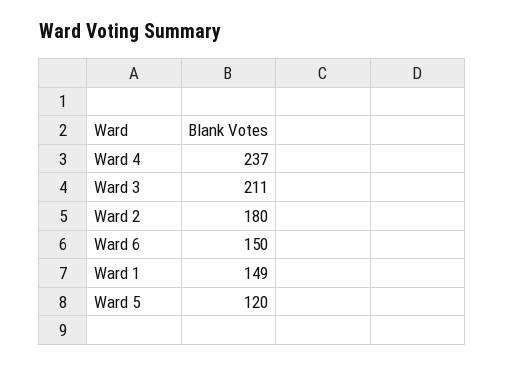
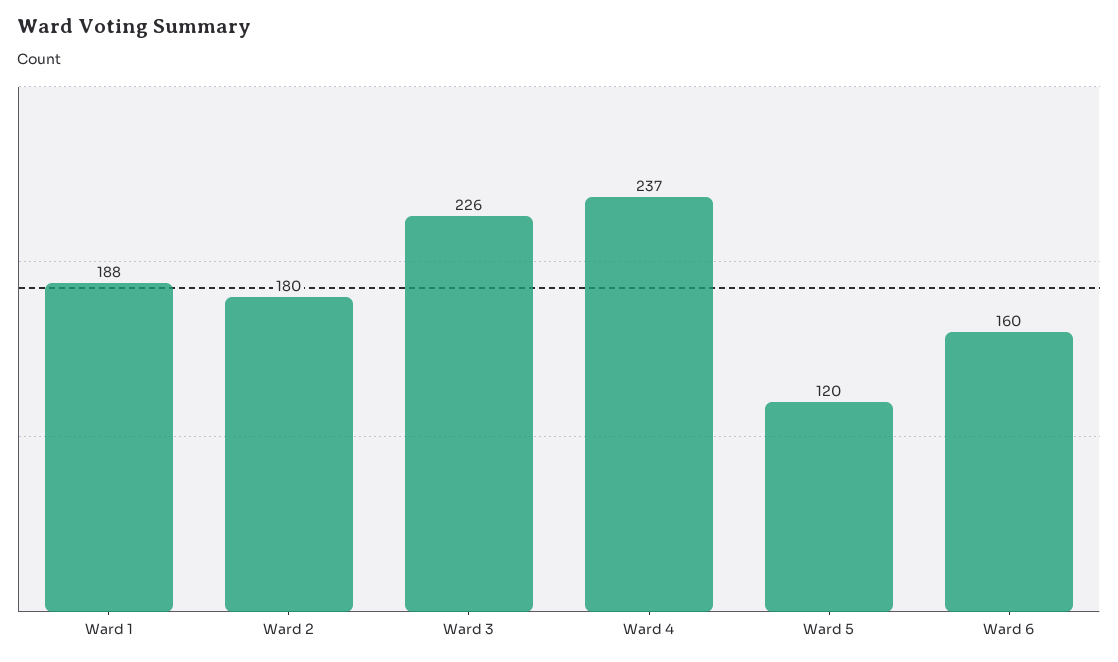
  {
    "Ward 4": 237,
-   "Ward 3": 211,
+   "Ward 3": 226,
    "Ward 2": 180,
-   "Ward 6": 150,
+   "Ward 6": 160,
-   "Ward 1": 149,
+   "Ward 1": 188,
    "Ward 5": 120
  }

